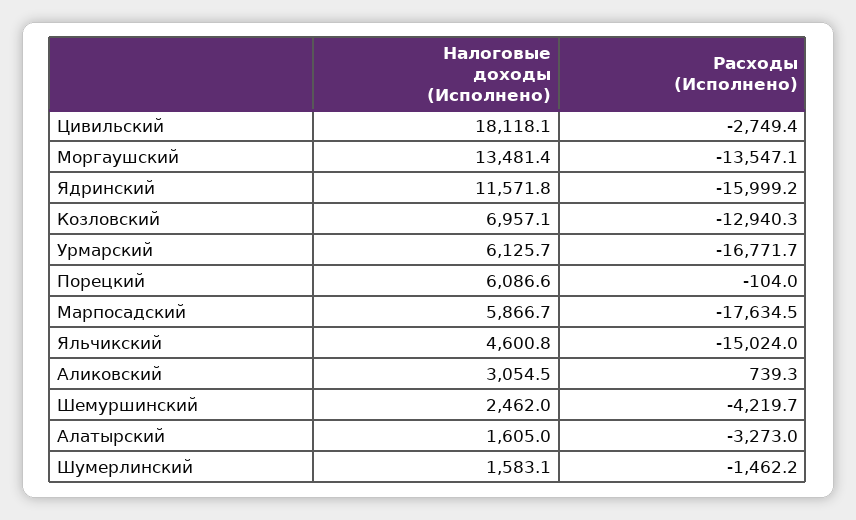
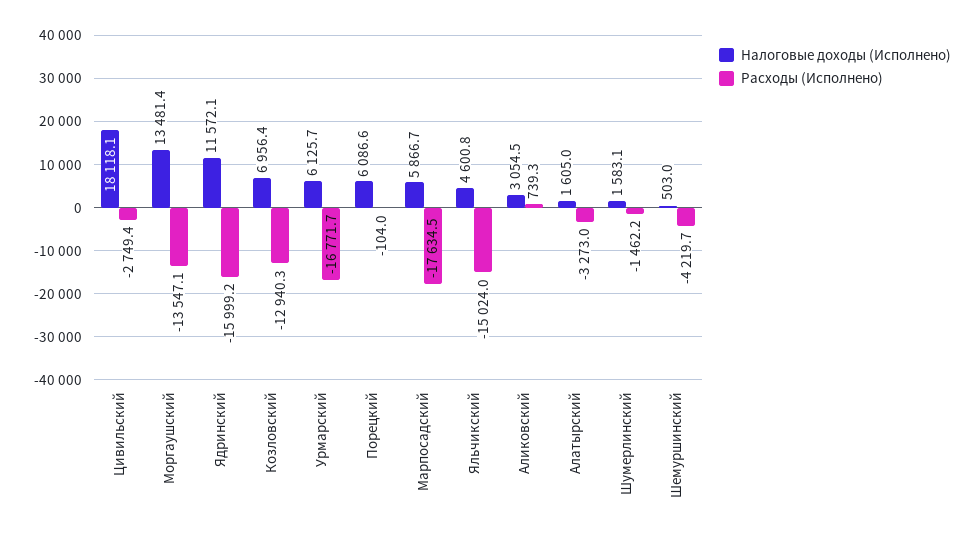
  {
    "Налоговые доходы (Исполнено)": {
      "Цивильский": 18118.1,
      "Моргаушский": 13481.4,
-     "Ядринский": 11571.8,
+     "Ядринский": 11572.1,
-     "Козловский": 6957.1,
+     "Козловский": 6956.4,
      "Урмарский": 6125.7,
      "Порецкий": 6086.6,
      "Марпосадский": 5866.7,
      "Яльчикский": 4600.8,
      "Аликовский": 3054.5,
-     "Шемуршинский": 2462,
+     "Шемуршинский": 503,
      "Алатырский": 1605,
      "Шумерлинский": 1583.1
    },
    "Расходы (Исполнено)": {
      "Цивильский": -2749.4,
      "Моргаушский": -13547.1,
      "Ядринский": -15999.2,
      "Козловский": -12940.3,
      "Урмарский": -16771.7,
      "Порецкий": -104,
      "Марпосадский": -17634.5,
      "Яльчикский": -15024,
      "Аликовский": 739.3,
      "Шемуршинский": -4219.7,
      "Алатырский": -3273,
      "Шумерлинский": -1462.2
    }
  }

